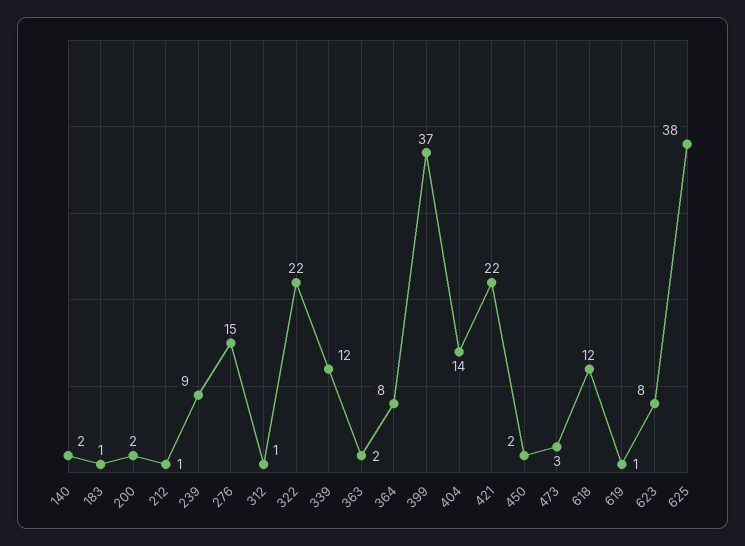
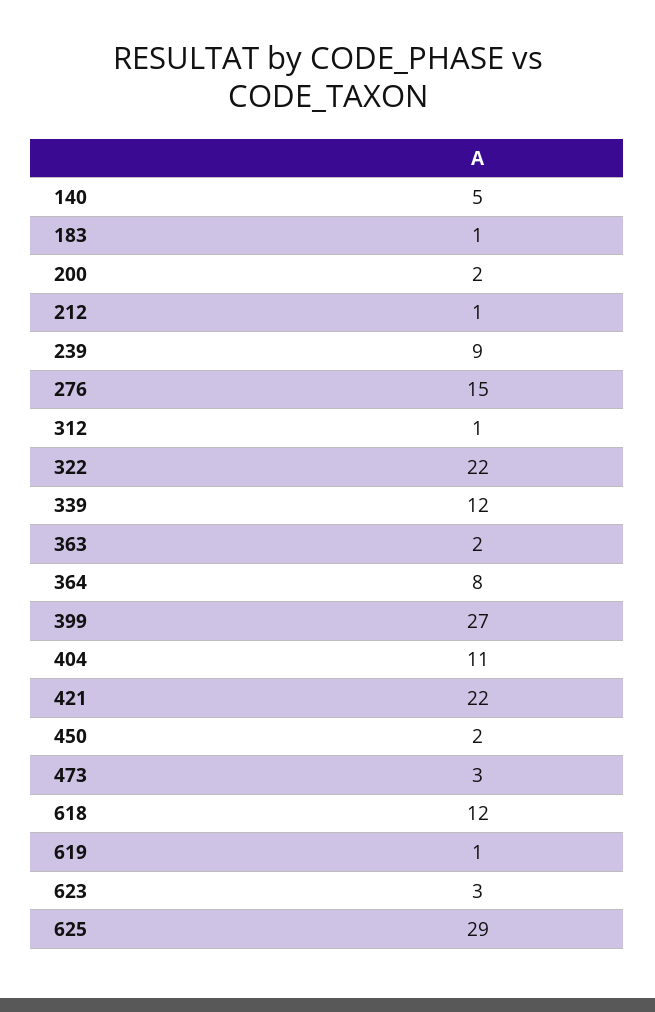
  {
-   "140": 2,
+   "140": 5,
    "183": 1,
    "200": 2,
    "212": 1,
    "239": 9,
    "276": 15,
    "312": 1,
    "322": 22,
    "339": 12,
    "363": 2,
    "364": 8,
-   "399": 37,
+   "399": 27,
-   "404": 14,
+   "404": 11,
    "421": 22,
    "450": 2,
    "473": 3,
    "618": 12,
    "619": 1,
-   "623": 8,
+   "623": 3,
-   "625": 38
+   "625": 29
  }

